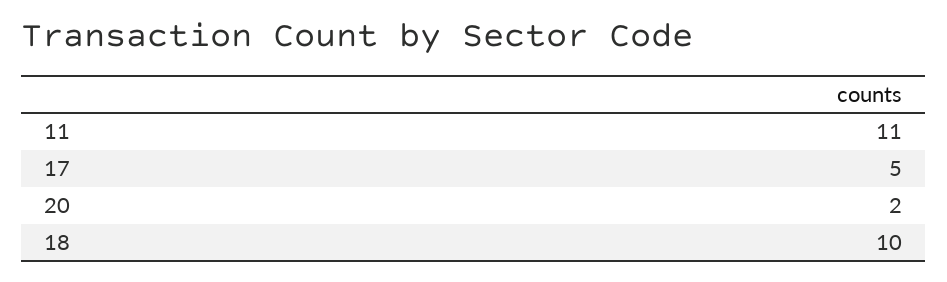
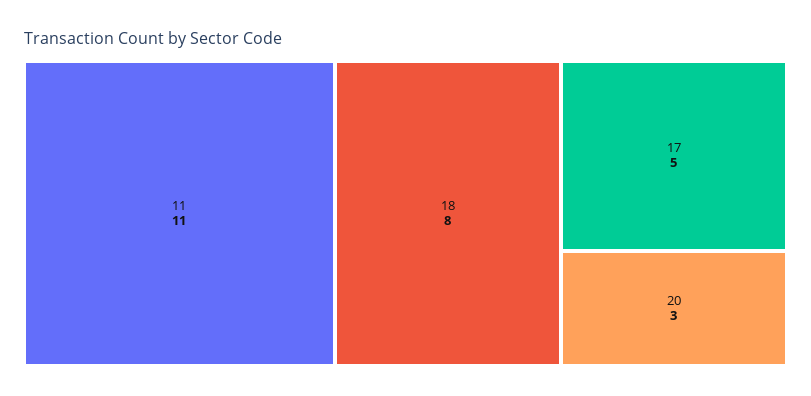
  {
    "11": 11,
    "17": 5,
-   "20": 2,
+   "20": 3,
-   "18": 10
+   "18": 8
  }

